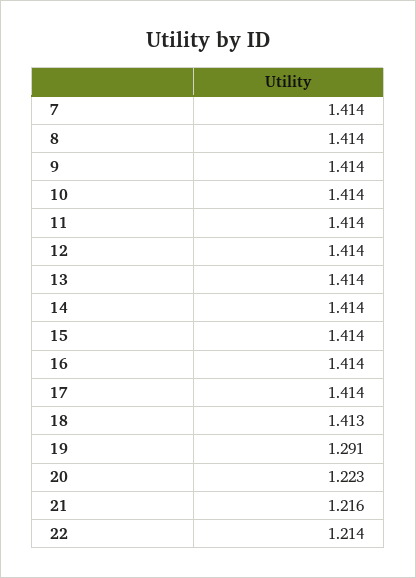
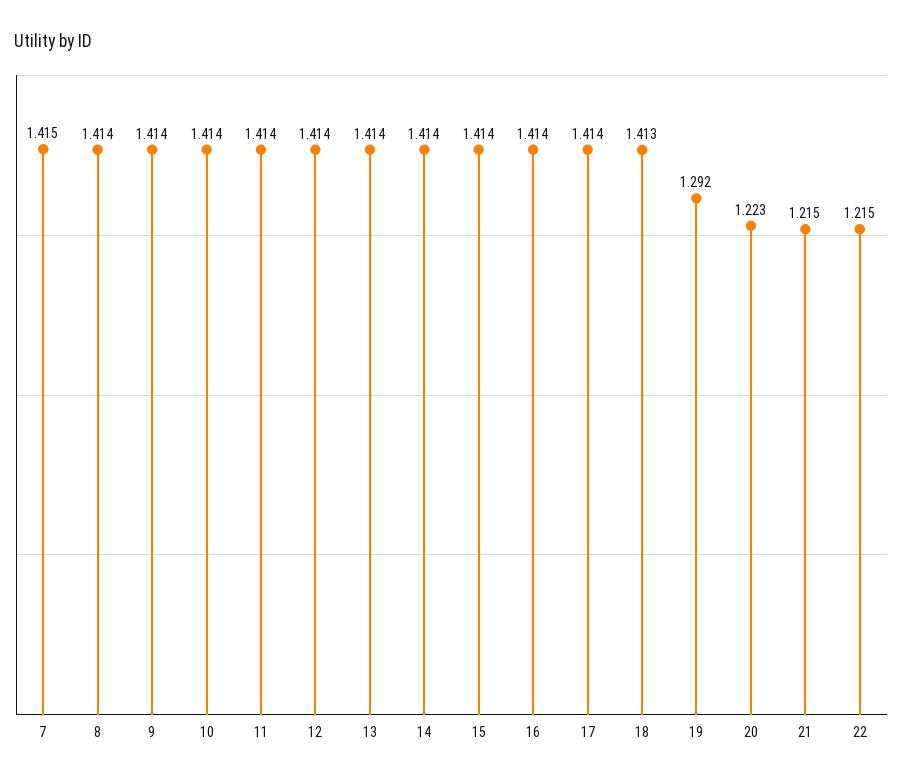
  {
-   "7": 1.414,
+   "7": 1.415,
    "8": 1.414,
    "9": 1.414,
    "10": 1.414,
    "11": 1.414,
    "12": 1.414,
    "13": 1.414,
    "14": 1.414,
    "15": 1.414,
    "16": 1.414,
    "17": 1.414,
    "18": 1.413,
-   "19": 1.291,
+   "19": 1.292,
    "20": 1.223,
-   "21": 1.216,
+   "21": 1.215,
-   "22": 1.214
+   "22": 1.215
  }

